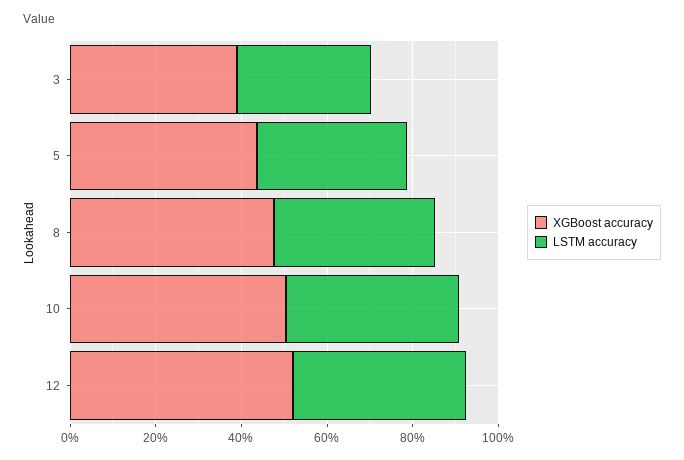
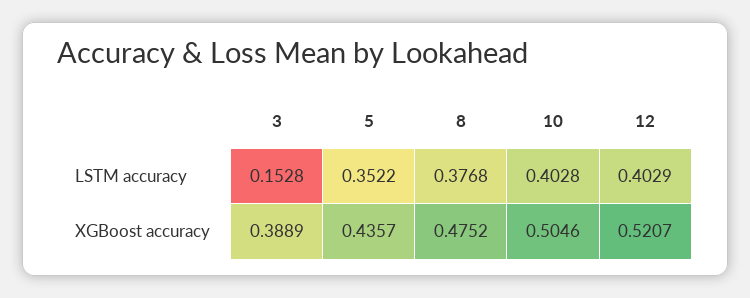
  {
    "XGBoost accuracy": {
      "3": 0.3889,
      "5": 0.4357,
      "8": 0.4752,
      "10": 0.5046,
      "12": 0.5207
    },
    "LSTM accuracy": {
-     "3": 0.3,
+     "3": 0.1528,
      "5": 0.3522,
      "8": 0.3768,
      "10": 0.4028,
      "12": 0.4029
    }
  }

